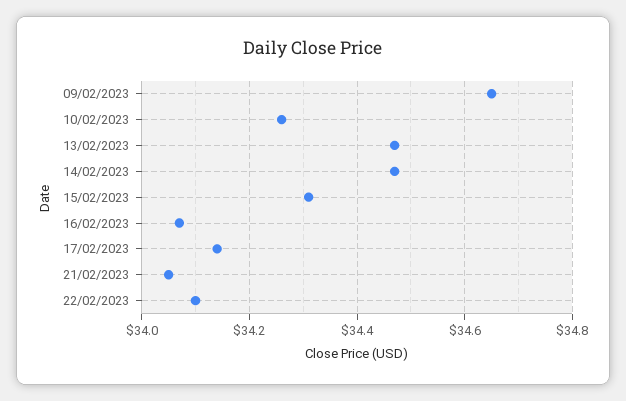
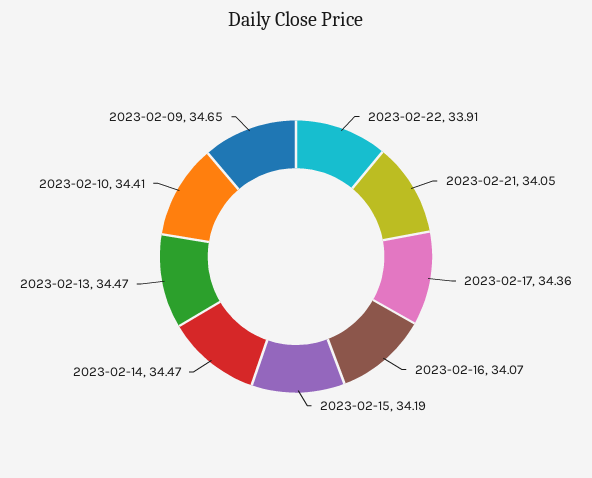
  {
    "09/02/2023": 34.65,
-   "10/02/2023": 34.25,
+   "10/02/2023": 34.41,
    "13/02/2023": 34.47,
    "14/02/2023": 34.47,
-   "15/02/2023": 34.3,
+   "15/02/2023": 34.19,
    "16/02/2023": 34.07,
-   "17/02/2023": 34.15,
+   "17/02/2023": 34.36,
    "21/02/2023": 34.05,
-   "22/02/2023": 34.1
+   "22/02/2023": 33.91
  }

